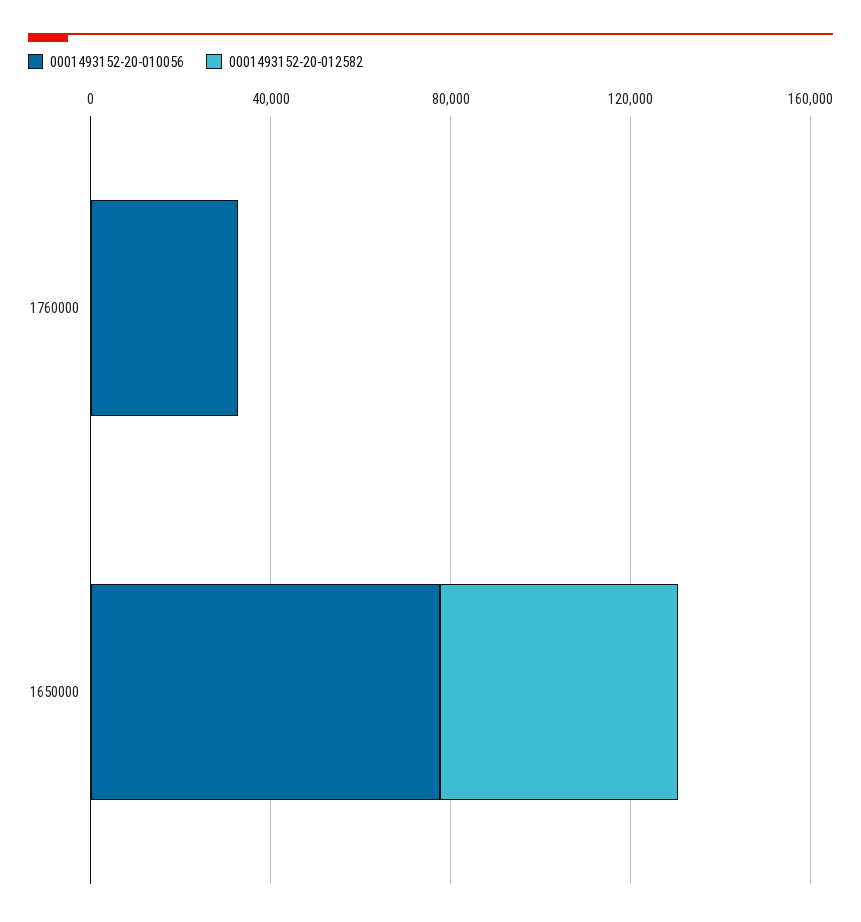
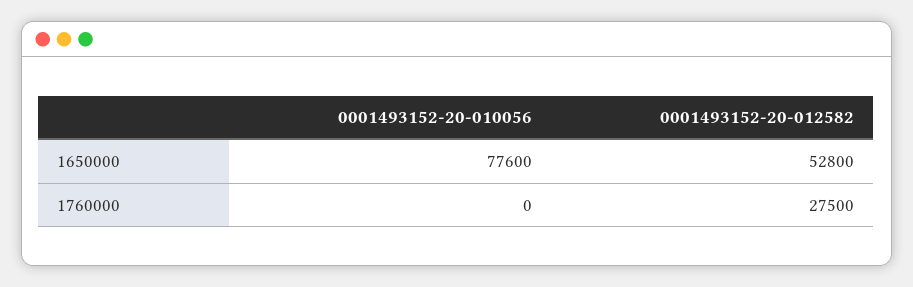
  {
    "0001493152-20-010056": {
-     "1760000": 30000,
+     "1760000": 0,
      "1650000": 77600
    },
    "0001493152-20-012582": {
-     "1760000": 0,
+     "1760000": 27500,
      "1650000": 52800
    }
  }

